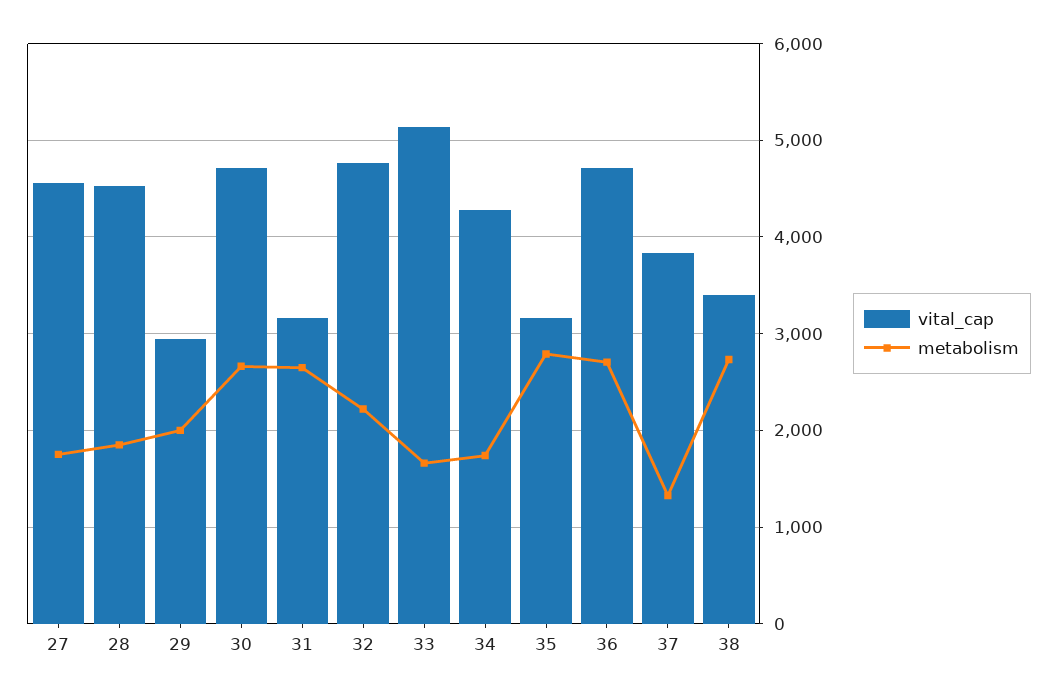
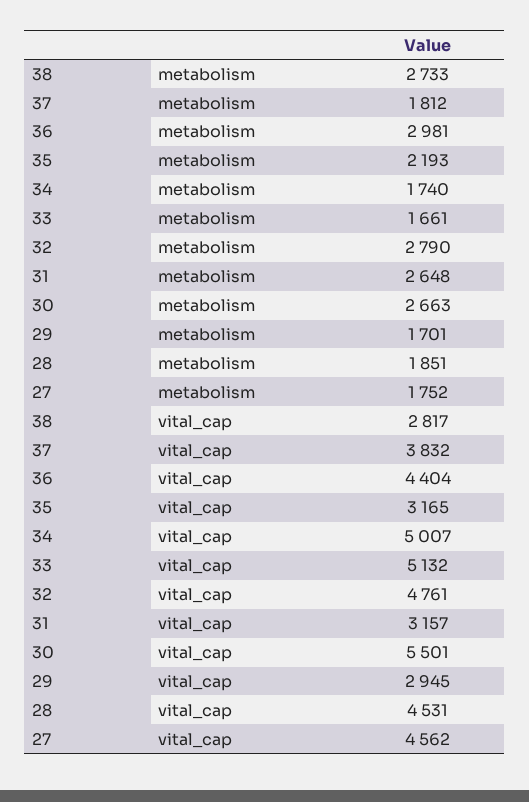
  {
    "vital_cap": {
      "27": 4562,
      "28": 4531,
      "29": 2945,
-     "30": 4700,
+     "30": 5501,
      "31": 3157,
      "32": 4761,
      "33": 5132,
-     "34": 4300,
+     "34": 5007,
      "35": 3165,
-     "36": 4700,
+     "36": 4404,
      "37": 3832,
-     "38": 3400
+     "38": 2817
    },
    "metabolism": {
      "27": 1752,
      "28": 1851,
-     "29": 2000,
+     "29": 1701,
      "30": 2663,
      "31": 2648,
-     "32": 2200,
+     "32": 2790,
      "33": 1661,
      "34": 1740,
-     "35": 2800,
+     "35": 2193,
-     "36": 2700,
+     "36": 2981,
-     "37": 1300,
+     "37": 1812,
      "38": 2733
    }
  }

